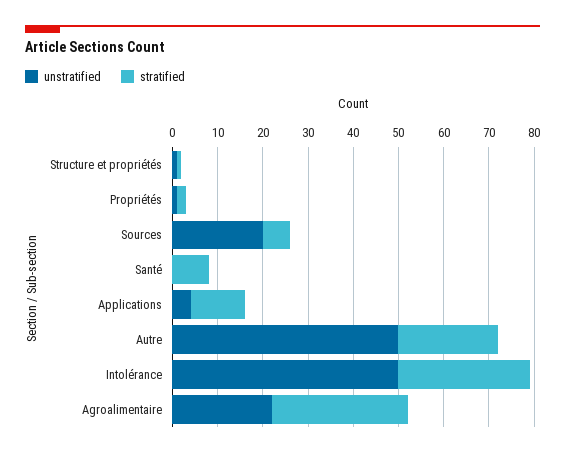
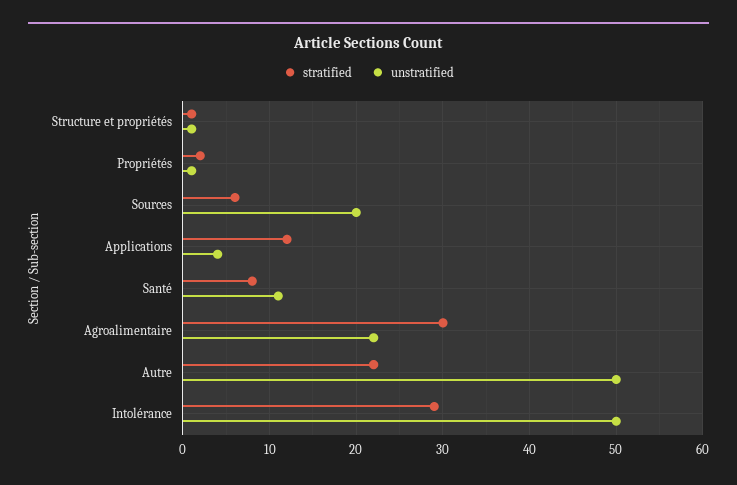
  {
    "unstratified": {
      "Structure et propriétés": 1,
      "Propriétés": 1,
      "Sources": 20,
-     "Santé": 0,
+     "Santé": 11,
      "Applications": 4,
      "Autre": 50,
      "Intolérance": 50,
      "Agroalimentaire": 22
    },
    "stratified": {
      "Structure et propriétés": 1,
      "Propriétés": 2,
      "Sources": 6,
      "Santé": 8,
      "Applications": 12,
      "Autre": 22,
      "Intolérance": 29,
      "Agroalimentaire": 30
    }
  }

